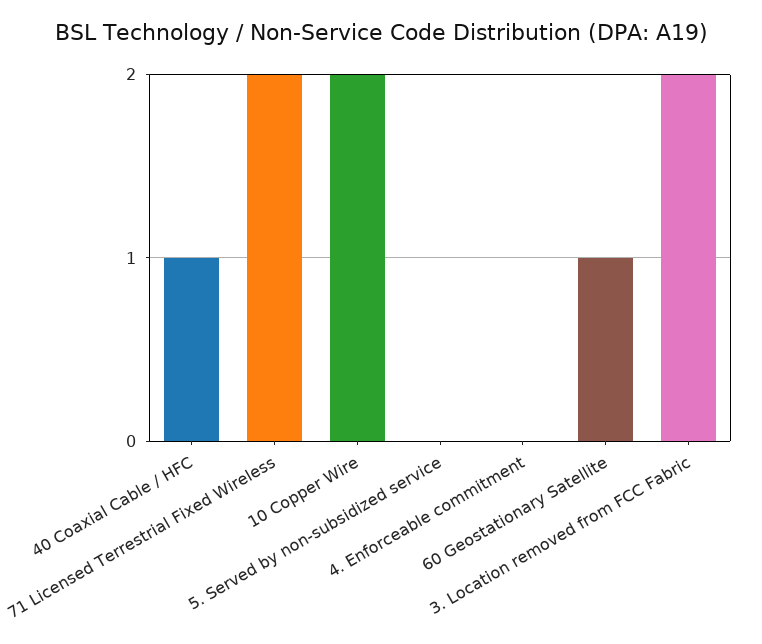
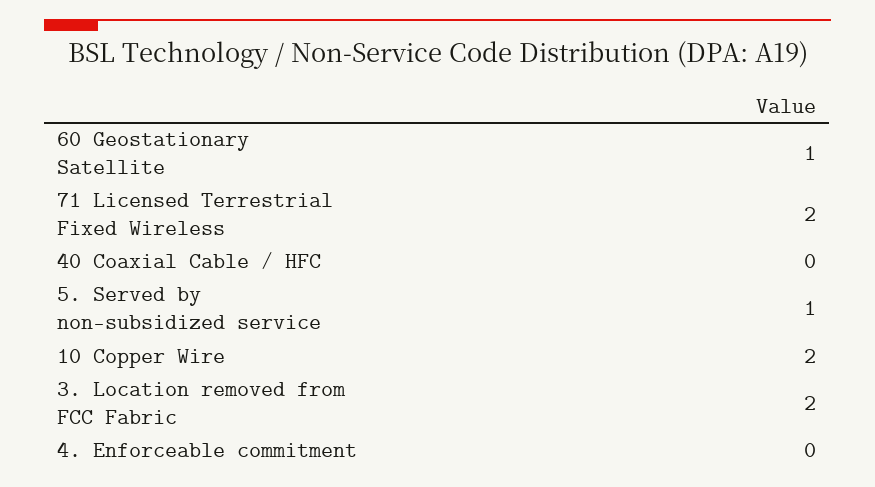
  {
-   "40 Coaxial Cable / HFC": 1,
+   "40 Coaxial Cable / HFC": 0,
    "71 Licensed Terrestrial Fixed Wireless": 2,
    "10 Copper Wire": 2,
-   "5. Served by non-subsidized service": 0,
+   "5. Served by non-subsidized service": 1,
    "4. Enforceable commitment": 0,
    "60 Geostationary Satellite": 1,
    "3. Location removed from FCC Fabric": 2
  }

